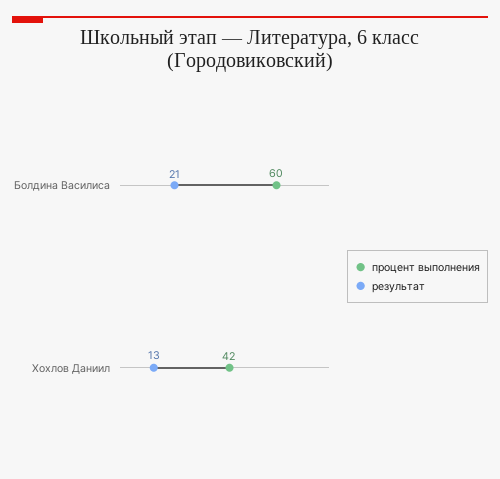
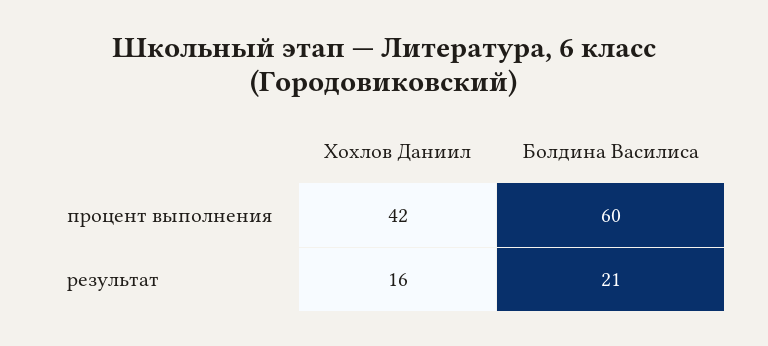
  {
    "процент выполнения": {
      "Болдина Василиса": 60,
      "Хохлов Даниил": 42
    },
    "результат": {
      "Болдина Василиса": 21,
-     "Хохлов Даниил": 13
+     "Хохлов Даниил": 16
    }
  }

